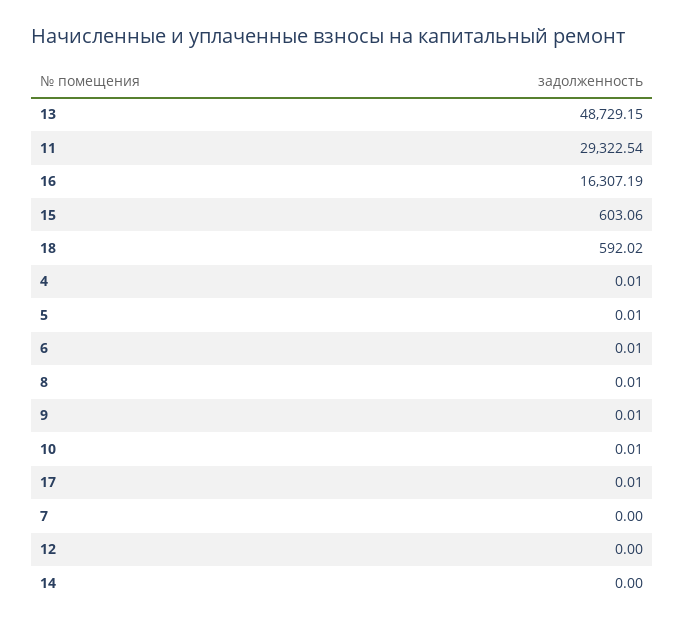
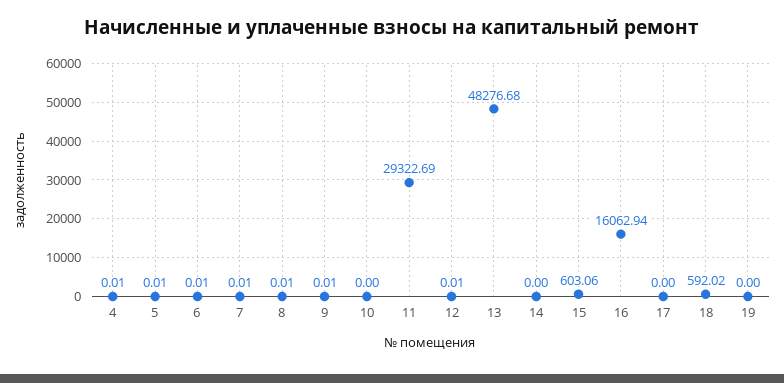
  {
-   "13": 48729.15,
+   "13": 48276.68,
-   "11": 29322.54,
+   "11": 29322.69,
-   "16": 16307.19,
+   "16": 16062.94,
    "15": 603.06,
    "18": 592.02,
    "4": 0.01,
    "5": 0.01,
    "6": 0.01,
    "8": 0.01,
    "9": 0.01,
-   "10": 0.01,
+   "10": 0,
-   "17": 0.01,
+   "17": 0,
-   "7": 0,
+   "7": 0.01,
-   "12": 0,
+   "12": 0.01,
-   "14": 0
+   "14": 0,
+   "19": 0
  }

